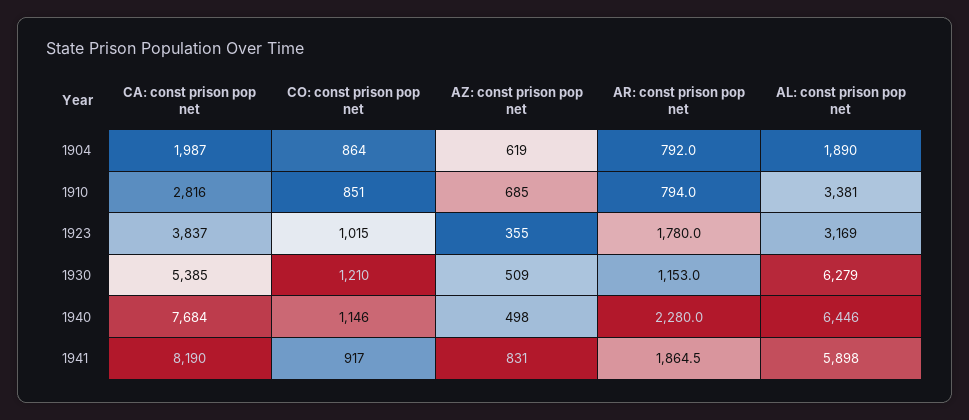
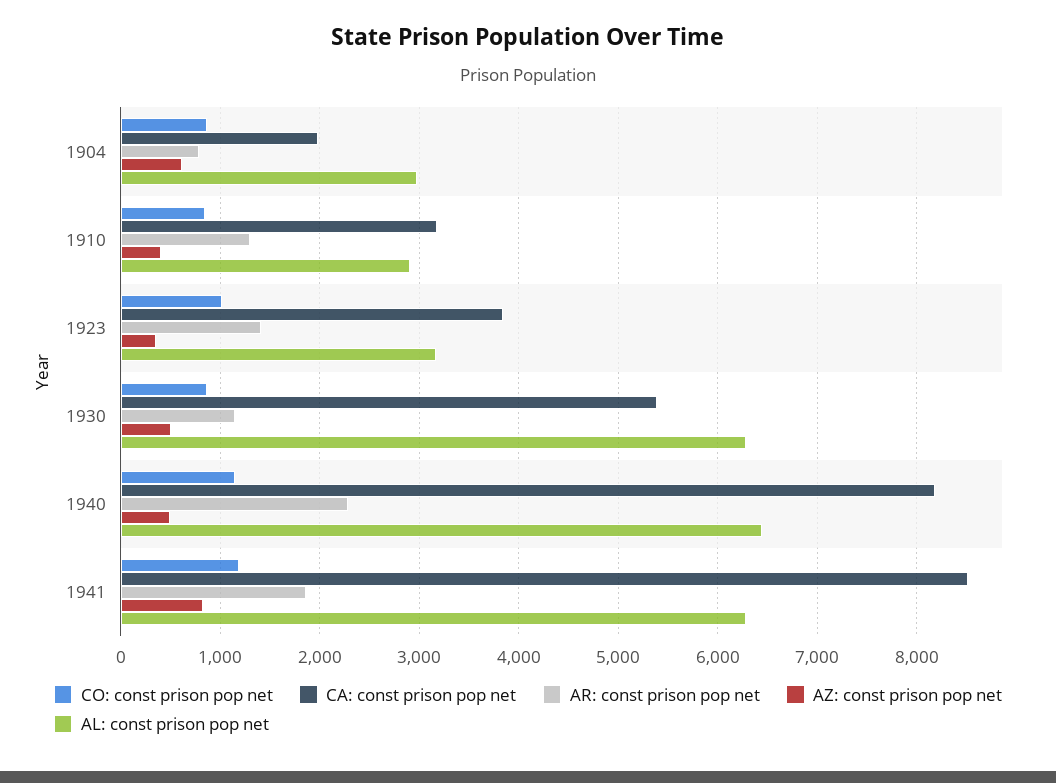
  {
    "CA: const prison pop net": {
      "1904": 1987,
-     "1910": 2816,
+     "1910": 3200,
      "1923": 3837,
      "1930": 5385,
-     "1940": 7684,
+     "1940": 8200,
-     "1941": 8190
+     "1941": 8500
    },
    "CO: const prison pop net": {
      "1904": 864,
      "1910": 851,
      "1923": 1015,
-     "1930": 1210,
+     "1930": 900,
      "1940": 1146,
-     "1941": 917
+     "1941": 1200
    },
    "AZ: const prison pop net": {
      "1904": 619,
-     "1910": 685,
+     "1910": 400,
      "1923": 355,
      "1930": 509,
      "1940": 498,
      "1941": 831
    },
    "AR: const prison pop net": {
      "1904": 792,
-     "1910": 794,
+     "1910": 1300,
-     "1923": 1780,
+     "1923": 1400,
      "1930": 1153,
      "1940": 2280,
      "1941": 1864.5
    },
    "AL: const prison pop net": {
-     "1904": 1890,
+     "1904": 3000,
-     "1910": 3381,
+     "1910": 2900,
      "1923": 3169,
      "1930": 6279,
      "1940": 6446,
-     "1941": 5898
+     "1941": 6300
    }
  }

